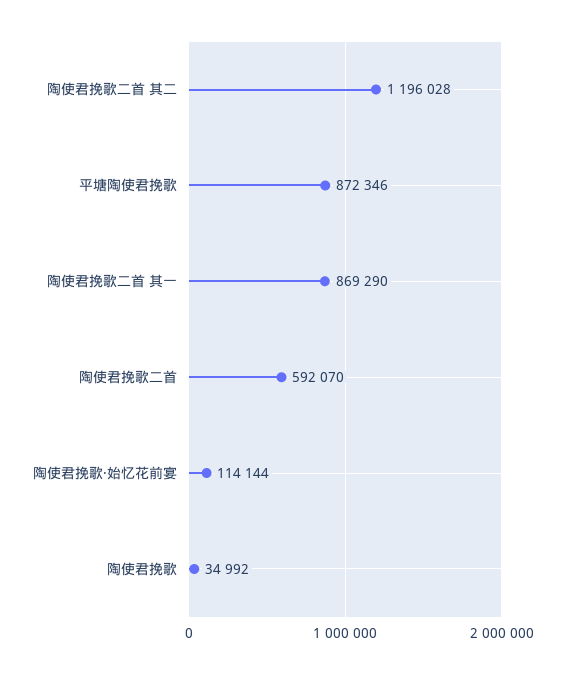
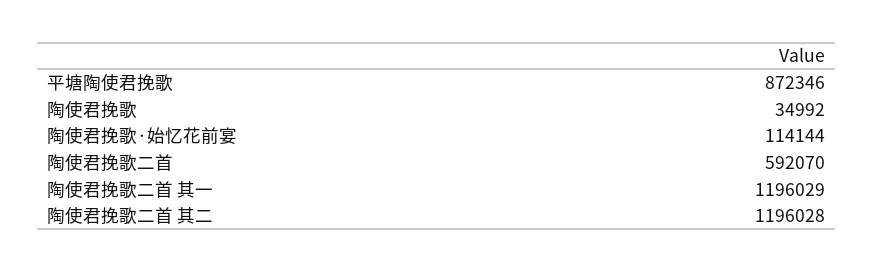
  {
    "陶使君挽歌二首 其二": 1196028,
    "平塘陶使君挽歌": 872346,
-   "陶使君挽歌二首 其一": 869290,
+   "陶使君挽歌二首 其一": 1196029,
    "陶使君挽歌二首": 592070,
    "陶使君挽歌·始忆花前宴": 114144,
    "陶使君挽歌": 34992
  }

